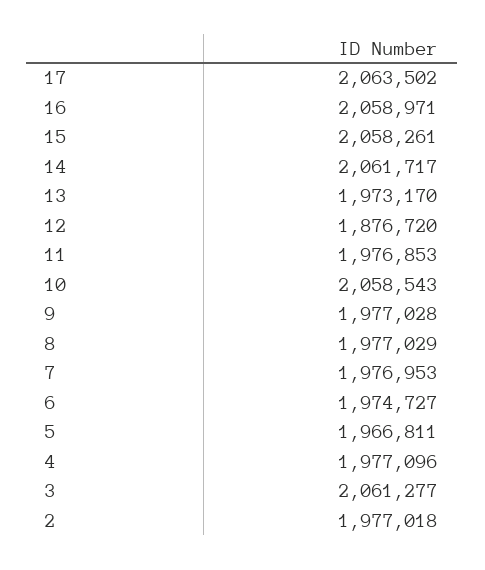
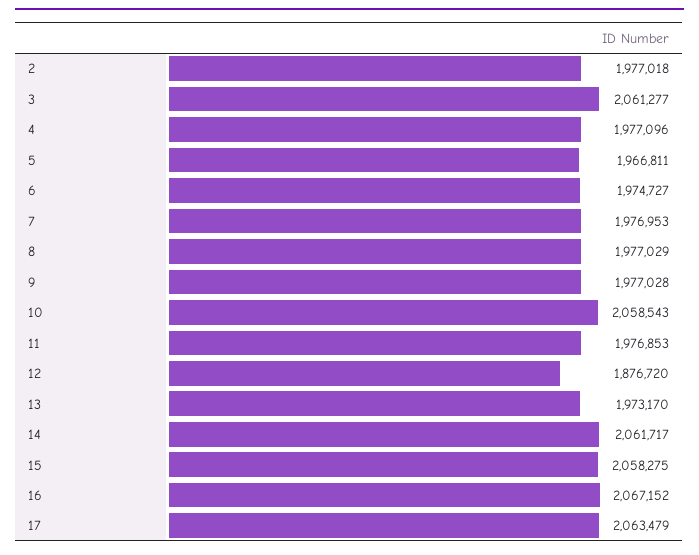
  {
-   "17": 2063502,
+   "17": 2063479,
-   "16": 2058971,
+   "16": 2067152,
-   "15": 2058261,
+   "15": 2058275,
    "14": 2061717,
    "13": 1973170,
    "12": 1876720,
    "11": 1976853,
    "10": 2058543,
    "9": 1977028,
    "8": 1977029,
    "7": 1976953,
    "6": 1974727,
    "5": 1966811,
    "4": 1977096,
    "3": 2061277,
    "2": 1977018
  }

